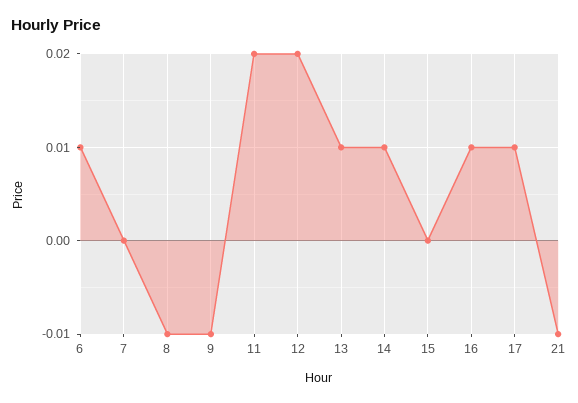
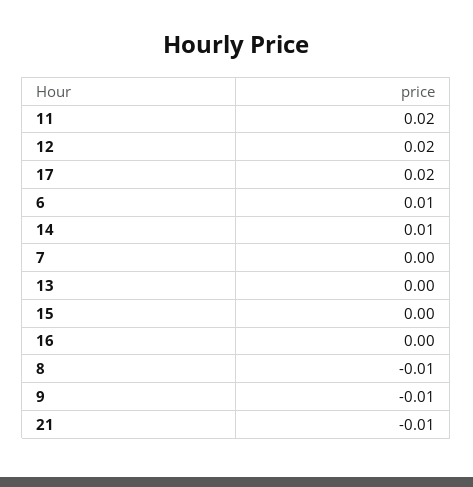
  {
    "6": 0.01,
    "7": 0,
    "8": -0.01,
    "9": -0.01,
    "11": 0.02,
    "12": 0.02,
-   "13": 0.01,
+   "13": 0,
    "14": 0.01,
    "15": 0,
-   "16": 0.01,
+   "16": 0,
-   "17": 0.01,
+   "17": 0.02,
    "21": -0.01
  }

